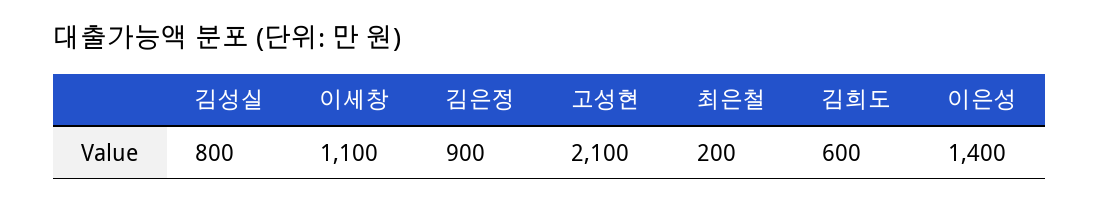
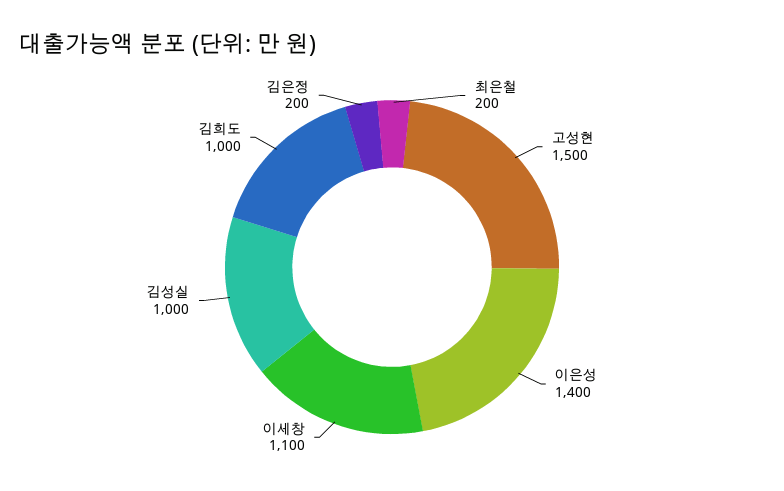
  {
-   "김성실": 800,
+   "김성실": 1000,
    "이세창": 1100,
-   "김은정": 900,
+   "김은정": 200,
-   "고성현": 2100,
+   "고성현": 1500,
    "최은철": 200,
-   "김희도": 600,
+   "김희도": 1000,
    "이은성": 1400
  }

